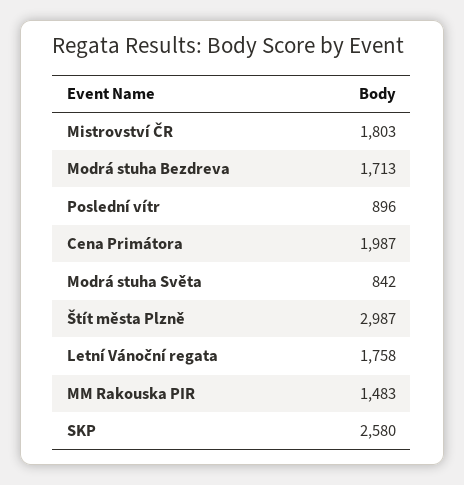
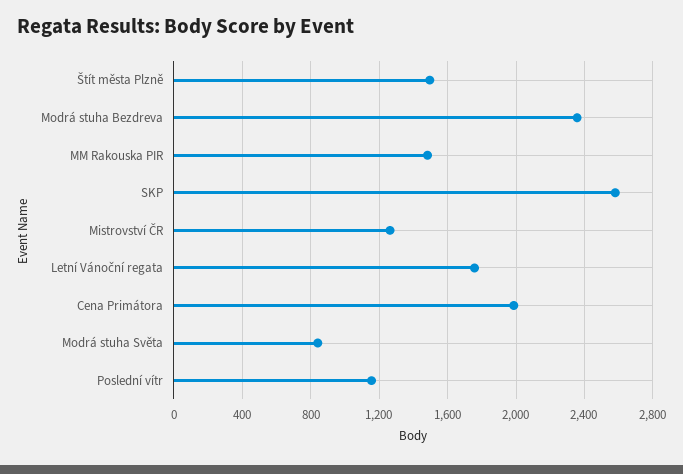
  {
-   "Mistrovství ČR": 1803,
+   "Mistrovství ČR": 1250,
-   "Modrá stuha Bezdreva": 1713,
+   "Modrá stuha Bezdreva": 2350,
-   "Poslední vítr": 896,
+   "Poslední vítr": 1150,
    "Cena Primátora": 1987,
    "Modrá stuha Světa": 842,
-   "Štít města Plzně": 2987,
+   "Štít města Plzně": 1500,
    "Letní Vánoční regata": 1758,
    "MM Rakouska PIR": 1483,
    "SKP": 2580
  }

